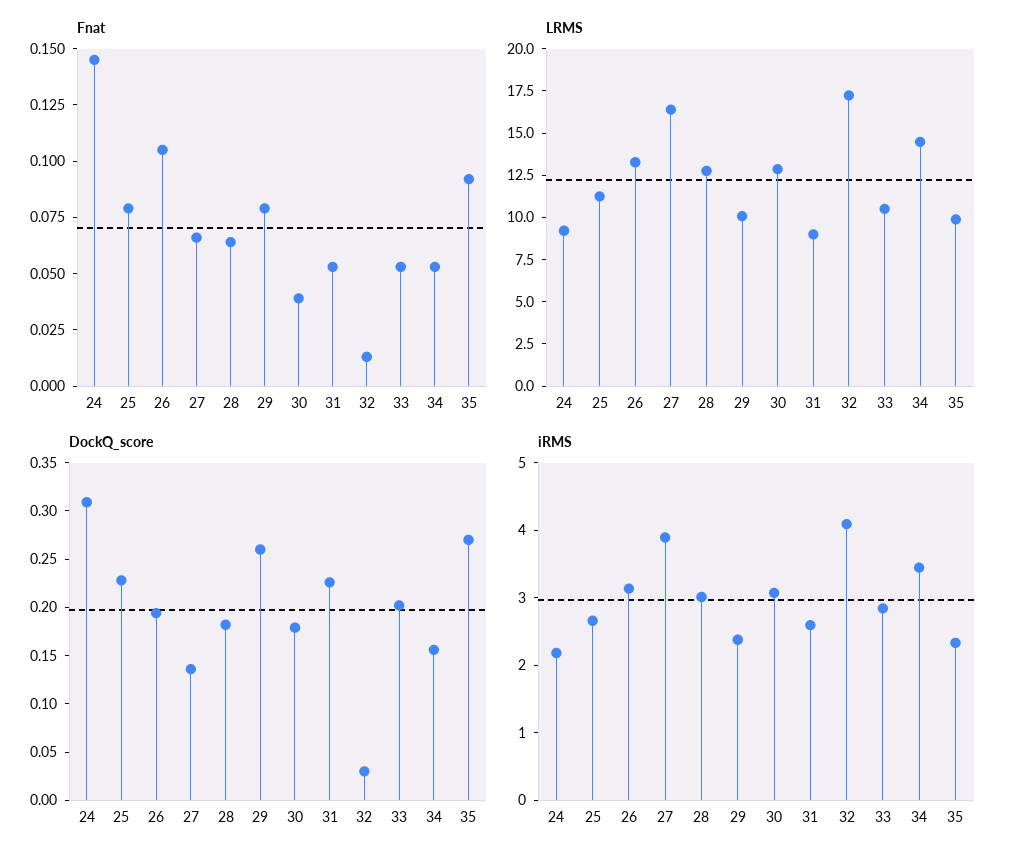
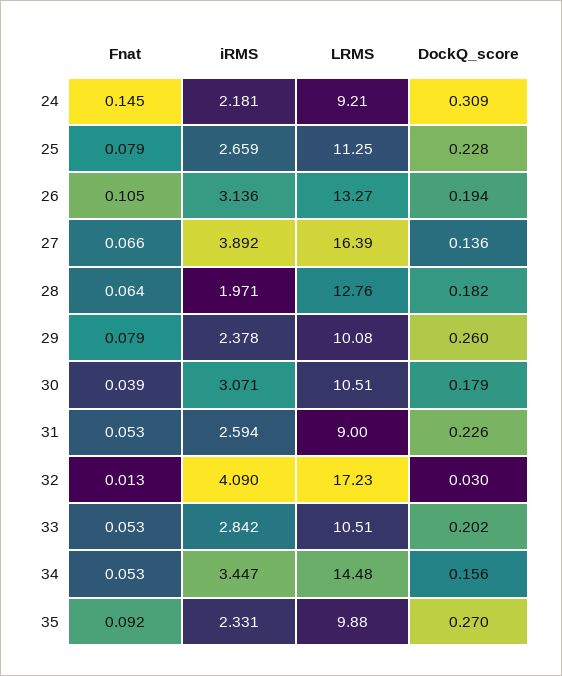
  {
    "Fnat": {
      "24": 0.145,
      "25": 0.079,
      "26": 0.105,
      "27": 0.066,
      "28": 0.064,
      "29": 0.079,
      "30": 0.039,
      "31": 0.053,
      "32": 0.013,
      "33": 0.053,
      "34": 0.053,
      "35": 0.092
    },
    "LRMS": {
      "24": 9.21,
      "25": 11.25,
      "26": 13.27,
      "27": 16.39,
      "28": 12.76,
      "29": 10.08,
-     "30": 13,
+     "30": 10.51,
      "31": 9,
      "32": 17.23,
      "33": 10.51,
      "34": 14.48,
      "35": 9.88
    },
    "DockQ_score": {
      "24": 0.309,
      "25": 0.228,
      "26": 0.194,
      "27": 0.136,
      "28": 0.182,
      "29": 0.26,
      "30": 0.179,
      "31": 0.226,
      "32": 0.03,
      "33": 0.202,
      "34": 0.156,
      "35": 0.27
    },
    "iRMS": {
      "24": 2.181,
      "25": 2.659,
      "26": 3.136,
      "27": 3.892,
-     "28": 3,
+     "28": 1.971,
      "29": 2.378,
      "30": 3.071,
      "31": 2.594,
      "32": 4.09,
      "33": 2.842,
      "34": 3.447,
      "35": 2.331
    }
  }

